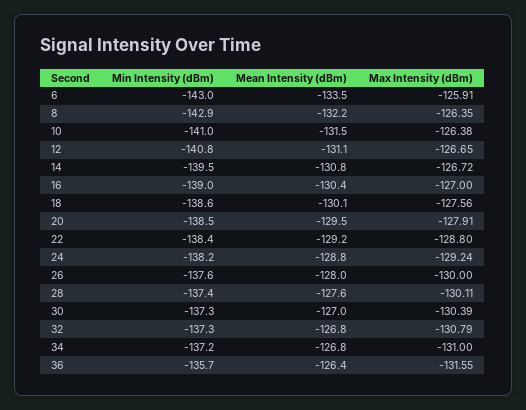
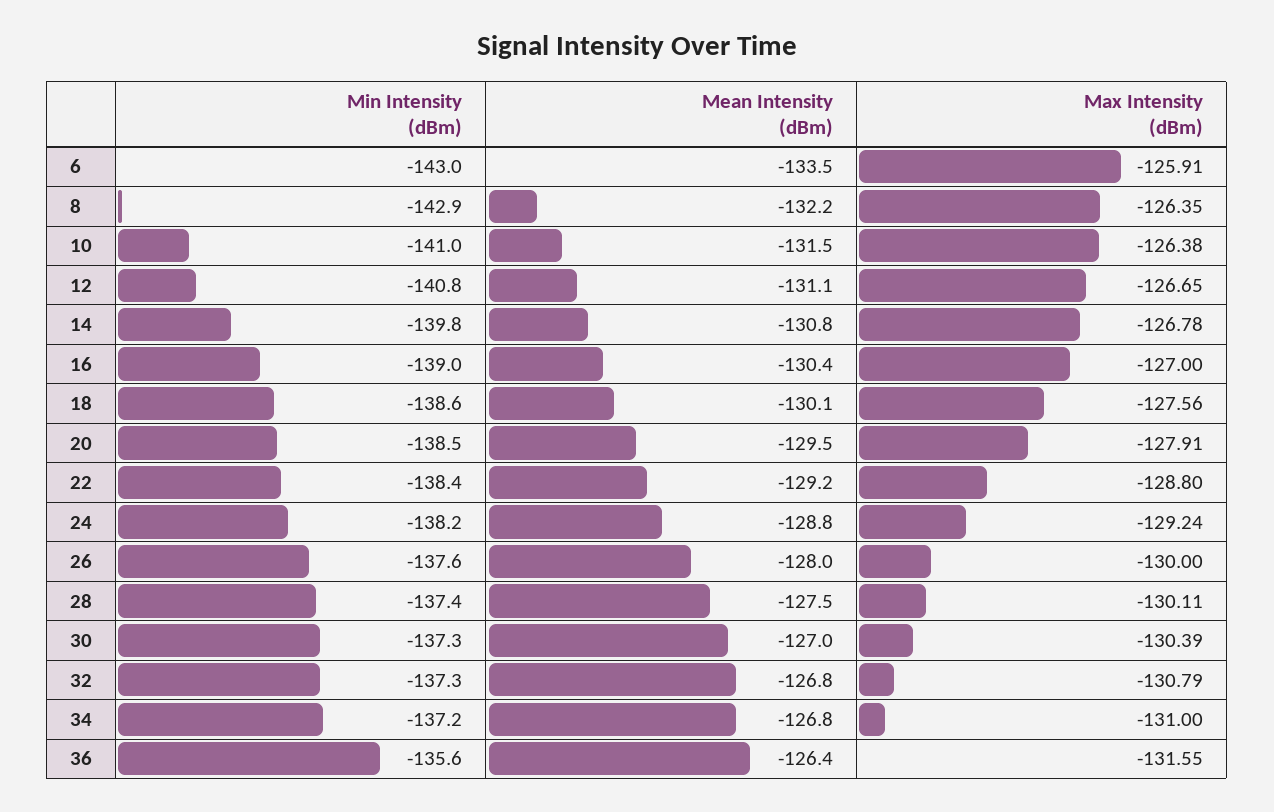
  {
    "Min Intensity (dBm)": {
      "6": -143,
      "8": -142.9,
      "10": -141,
      "12": -140.8,
-     "14": -139.5,
+     "14": -139.8,
      "16": -139,
      "18": -138.6,
      "20": -138.5,
      "22": -138.4,
      "24": -138.2,
      "26": -137.6,
      "28": -137.4,
      "30": -137.3,
      "32": -137.3,
      "34": -137.2,
-     "36": -135.7
+     "36": -135.6
    },
    "Mean Intensity (dBm)": {
      "6": -133.5,
      "8": -132.2,
      "10": -131.5,
      "12": -131.1,
      "14": -130.8,
      "16": -130.4,
      "18": -130.1,
      "20": -129.5,
      "22": -129.2,
      "24": -128.8,
      "26": -128,
-     "28": -127.6,
+     "28": -127.5,
      "30": -127,
      "32": -126.8,
      "34": -126.8,
      "36": -126.4
    },
    "Max Intensity (dBm)": {
      "6": -125.91,
      "8": -126.35,
      "10": -126.38,
      "12": -126.65,
-     "14": -126.72,
+     "14": -126.78,
      "16": -127,
      "18": -127.56,
      "20": -127.91,
      "22": -128.8,
      "24": -129.24,
      "26": -130,
      "28": -130.11,
      "30": -130.39,
      "32": -130.79,
      "34": -131,
      "36": -131.55
    }
  }

